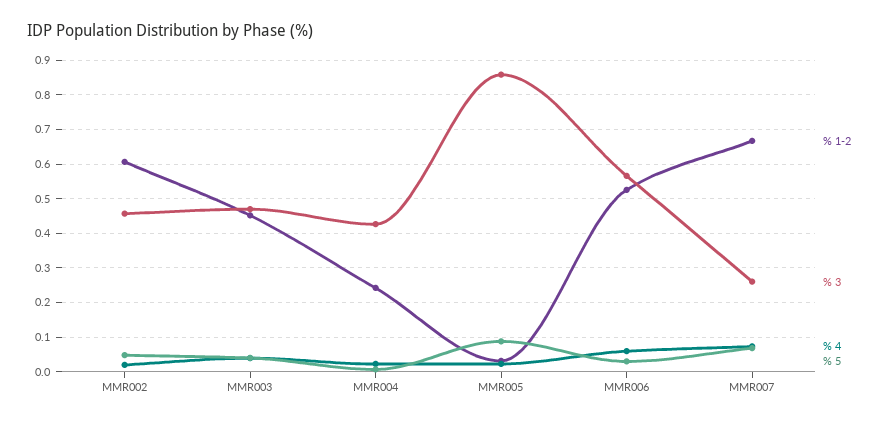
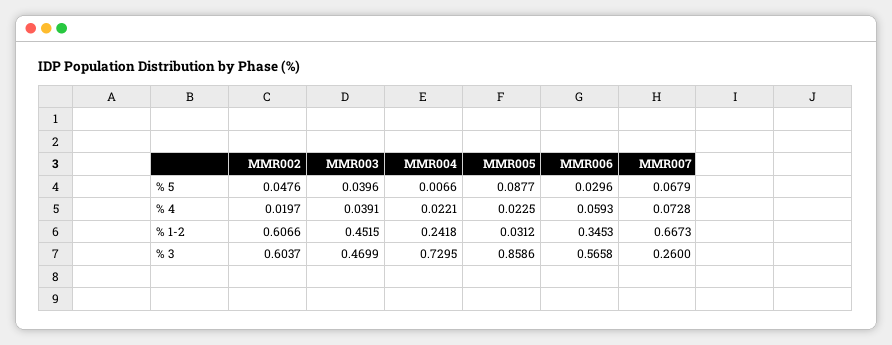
  {
    "% 1-2": {
      "MMR002": 0.6066,
      "MMR003": 0.4515,
      "MMR004": 0.2418,
      "MMR005": 0.0312,
-     "MMR006": 0.52,
+     "MMR006": 0.3453,
      "MMR007": 0.6673
    },
    "% 3": {
-     "MMR002": 0.46,
+     "MMR002": 0.6037,
      "MMR003": 0.4699,
-     "MMR004": 0.42,
+     "MMR004": 0.7295,
      "MMR005": 0.8586,
      "MMR006": 0.5658,
      "MMR007": 0.26
    },
    "% 4": {
      "MMR002": 0.0197,
      "MMR003": 0.0391,
      "MMR004": 0.0221,
      "MMR005": 0.0225,
      "MMR006": 0.0593,
      "MMR007": 0.0728
    },
    "% 5": {
      "MMR002": 0.0476,
      "MMR003": 0.0396,
      "MMR004": 0.0066,
      "MMR005": 0.0877,
      "MMR006": 0.0296,
      "MMR007": 0.0679
    }
  }

